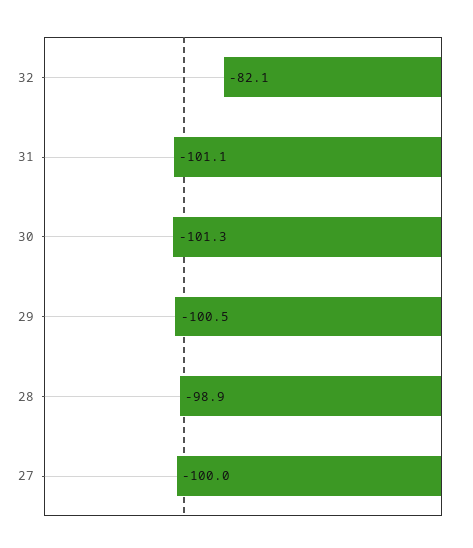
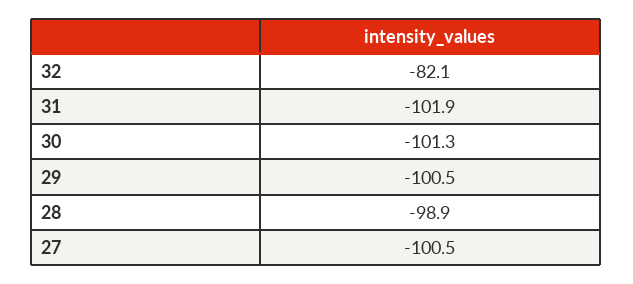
  {
    "32": -82.1,
-   "31": -101.1,
+   "31": -101.9,
    "30": -101.3,
    "29": -100.5,
    "28": -98.9,
-   "27": -100
+   "27": -100.5
  }

